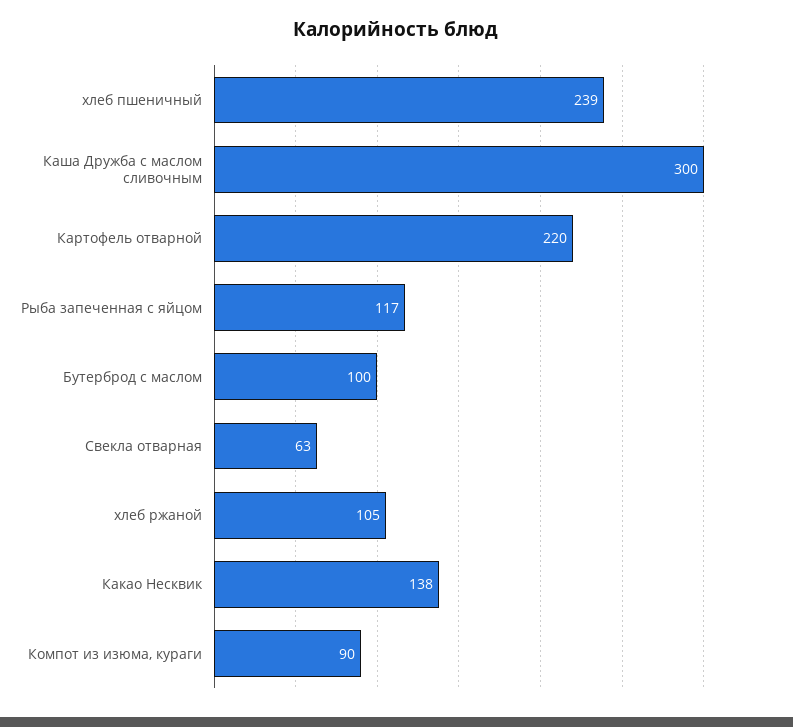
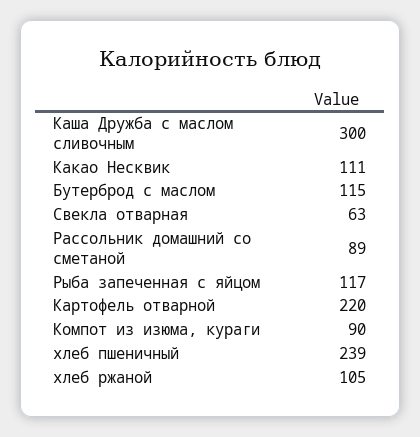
  {
    "хлеб пшеничный": 239,
    "Каша Дружба с маслом сливочным": 300,
    "Картофель отварной": 220,
    "Рыба запеченная с яйцом": 117,
-   "Бутерброд с маслом": 100,
+   "Бутерброд с маслом": 115,
    "Свекла отварная": 63,
    "хлеб ржаной": 105,
-   "Какао Несквик": 138,
+   "Какао Несквик": 111,
-   "Компот из изюма, кураги": 90
+   "Компот из изюма, кураги": 90,
+   "Рассольник домашний со сметаной": 89
  }

